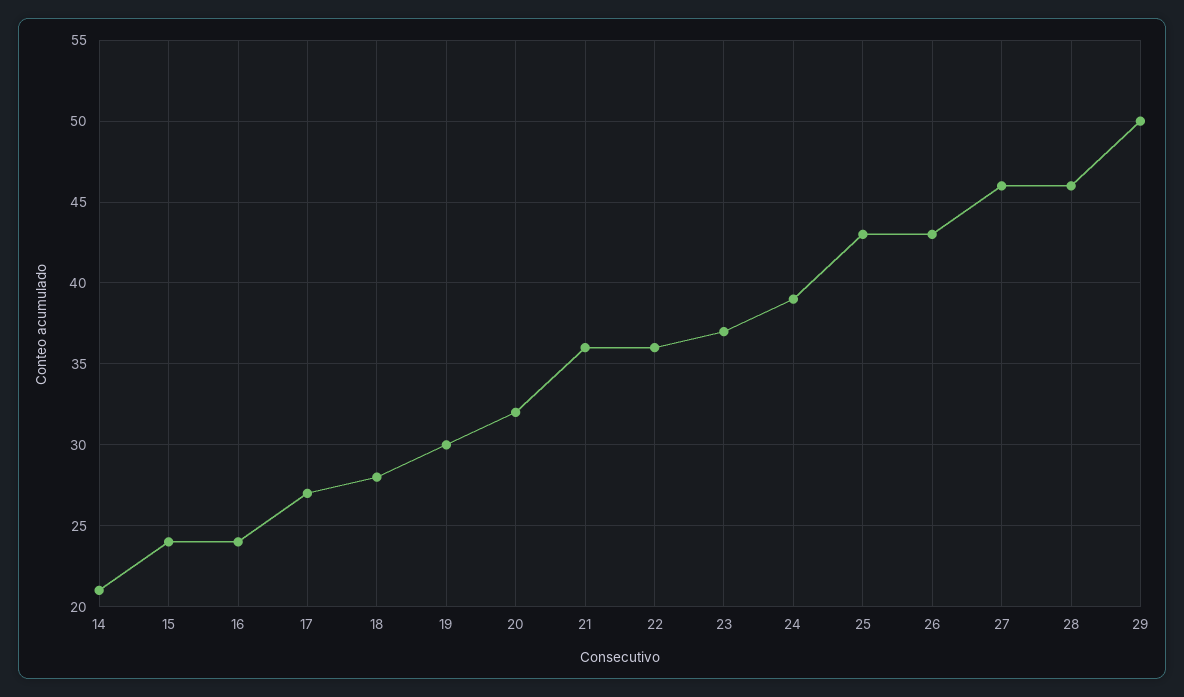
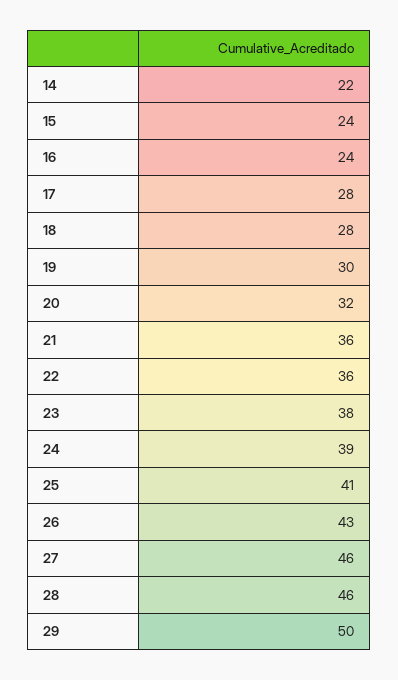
  {
-   "14": 21,
+   "14": 22,
    "15": 24,
    "16": 24,
-   "17": 27,
+   "17": 28,
    "18": 28,
    "19": 30,
    "20": 32,
    "21": 36,
    "22": 36,
-   "23": 37,
+   "23": 38,
    "24": 39,
-   "25": 43,
+   "25": 41,
    "26": 43,
    "27": 46,
    "28": 46,
    "29": 50
  }

